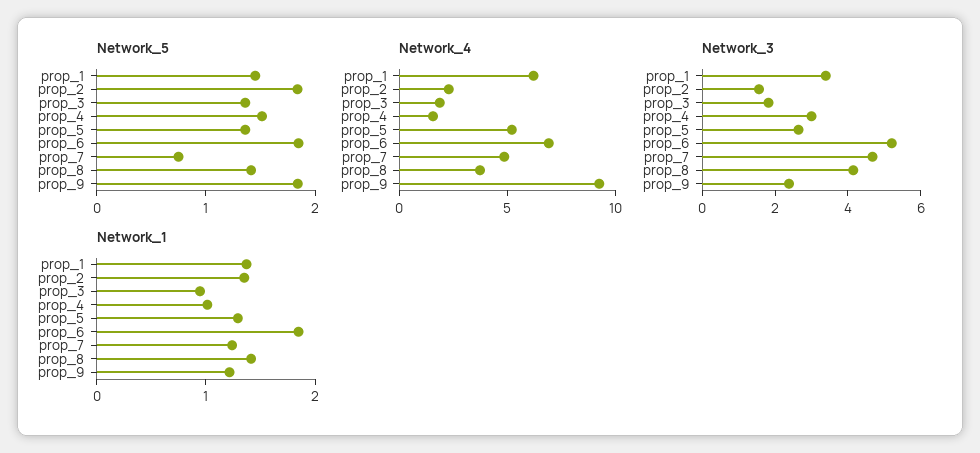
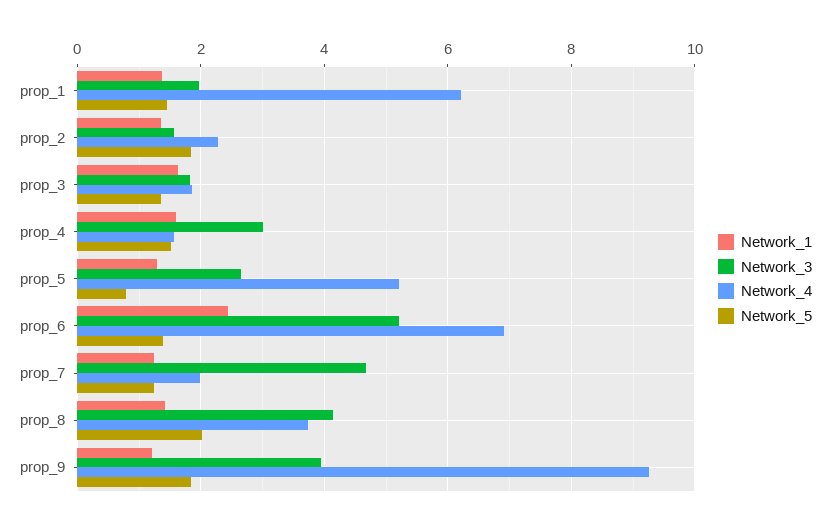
  {
    "Network_5": {
      "prop_1": 1.4,
      "prop_2": 1.8,
      "prop_3": 1.4,
      "prop_4": 1.6,
-     "prop_5": 1.4,
+     "prop_5": 0.8,
-     "prop_6": 1.8,
+     "prop_6": 1.4,
-     "prop_7": 0.8,
+     "prop_7": 1.2,
-     "prop_8": 1.4,
+     "prop_8": 2,
      "prop_9": 1.8
    },
    "Network_4": {
      "prop_1": 6.2,
      "prop_2": 2.2,
      "prop_3": 1.8,
      "prop_4": 1.6,
      "prop_5": 5.2,
      "prop_6": 7,
-     "prop_7": 5,
+     "prop_7": 2,
      "prop_8": 3.8,
      "prop_9": 9.2
    },
    "Network_3": {
-     "prop_1": 3.5,
+     "prop_1": 2,
      "prop_2": 1.6,
      "prop_3": 1.8,
      "prop_4": 3,
      "prop_5": 2.6,
      "prop_6": 5.2,
      "prop_7": 4.6,
      "prop_8": 4.2,
-     "prop_9": 2.5
+     "prop_9": 4
    },
    "Network_1": {
      "prop_1": 1.4,
      "prop_2": 1.4,
-     "prop_3": 1,
+     "prop_3": 1.6,
-     "prop_4": 1,
+     "prop_4": 1.6,
      "prop_5": 1.2,
-     "prop_6": 1.8,
+     "prop_6": 2.4,
      "prop_7": 1.2,
      "prop_8": 1.4,
      "prop_9": 1.2
    }
  }

